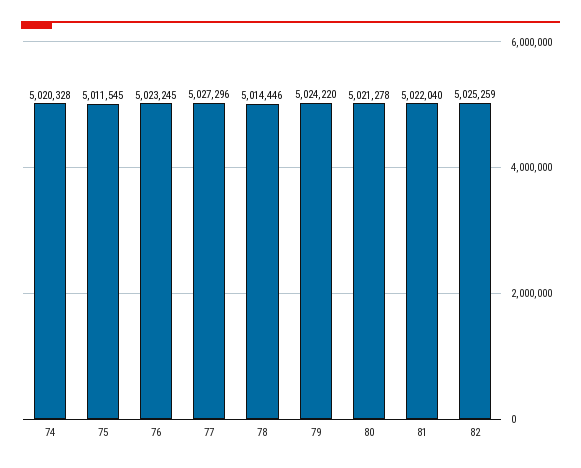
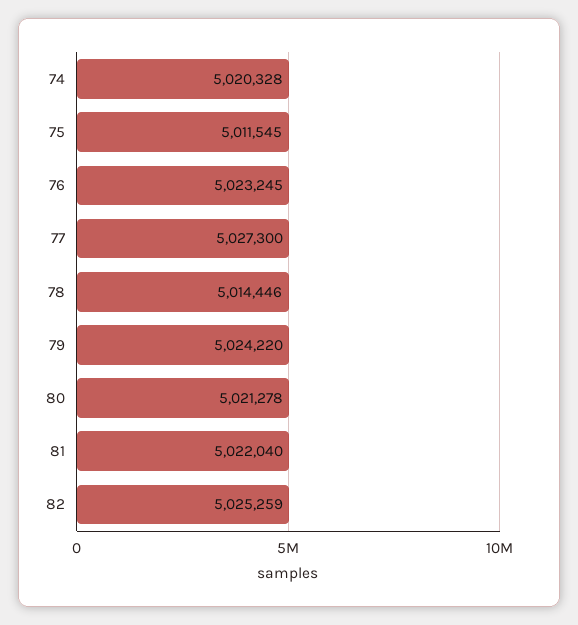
  {
    "74": 5020328,
    "75": 5011545,
    "76": 5023245,
-   "77": 5027296,
+   "77": 5027300,
    "78": 5014446,
    "79": 5024220,
    "80": 5021278,
    "81": 5022040,
    "82": 5025259
  }

